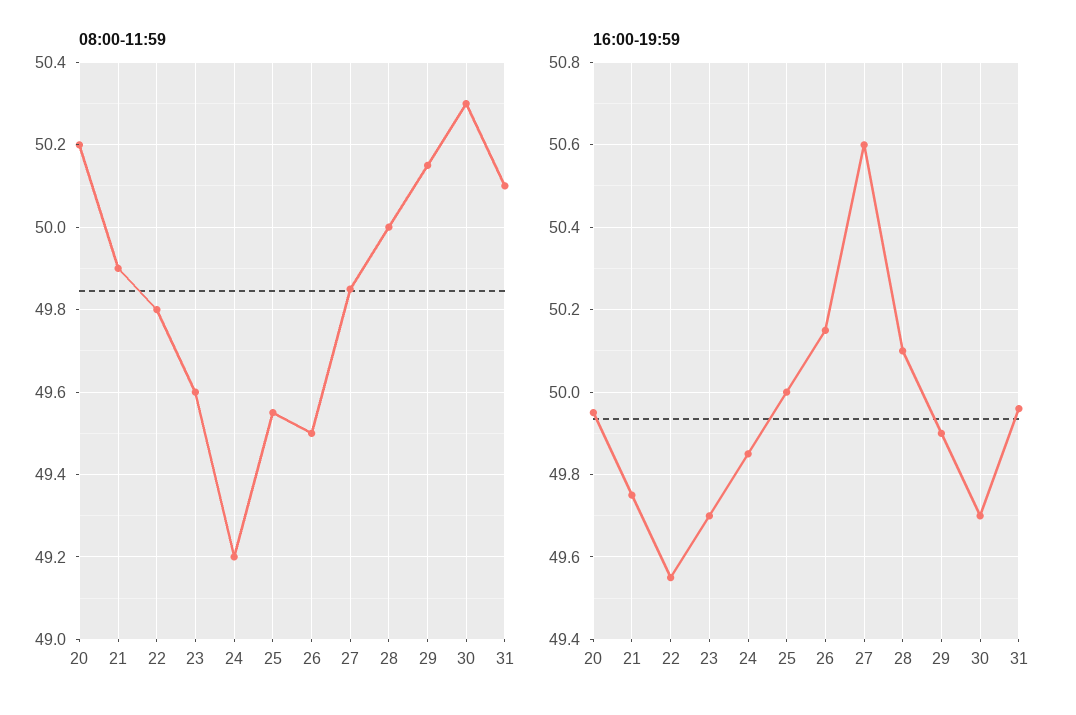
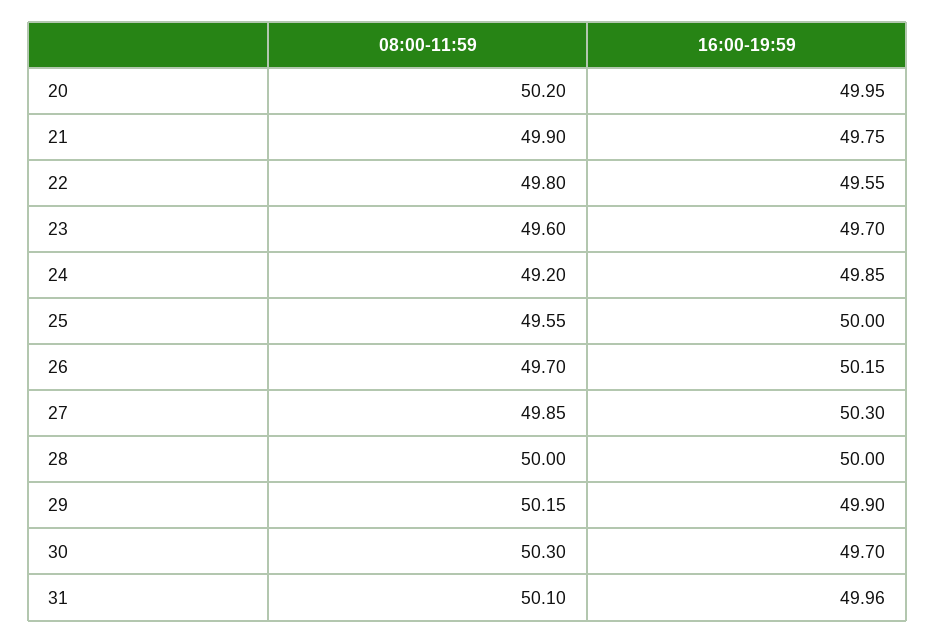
  {
    "08:00-11:59": {
      "20": 50.2,
      "21": 49.9,
      "22": 49.8,
      "23": 49.6,
      "24": 49.2,
      "25": 49.55,
-     "26": 49.5,
+     "26": 49.7,
      "27": 49.85,
      "28": 50,
      "29": 50.15,
      "30": 50.3,
      "31": 50.1
    },
    "16:00-19:59": {
      "20": 49.95,
      "21": 49.75,
      "22": 49.55,
      "23": 49.7,
      "24": 49.85,
      "25": 50,
      "26": 50.15,
-     "27": 50.6,
+     "27": 50.3,
-     "28": 50.1,
+     "28": 50,
      "29": 49.9,
      "30": 49.7,
      "31": 49.96
    }
  }

